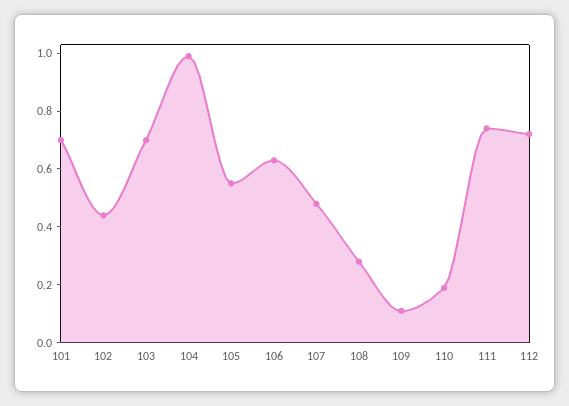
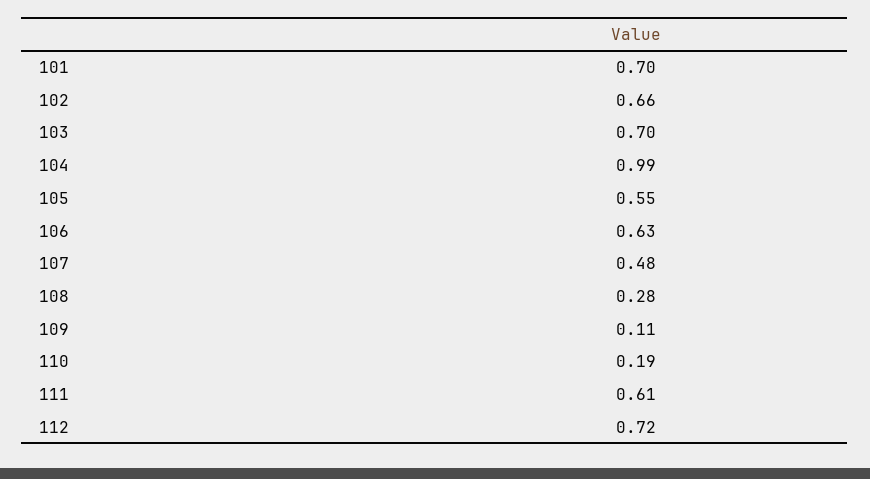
  {
    "101": 0.7,
-   "102": 0.45,
+   "102": 0.66,
    "103": 0.7,
    "104": 0.99,
    "105": 0.55,
    "106": 0.63,
    "107": 0.48,
    "108": 0.28,
    "109": 0.11,
    "110": 0.19,
-   "111": 0.75,
+   "111": 0.61,
    "112": 0.72
  }

